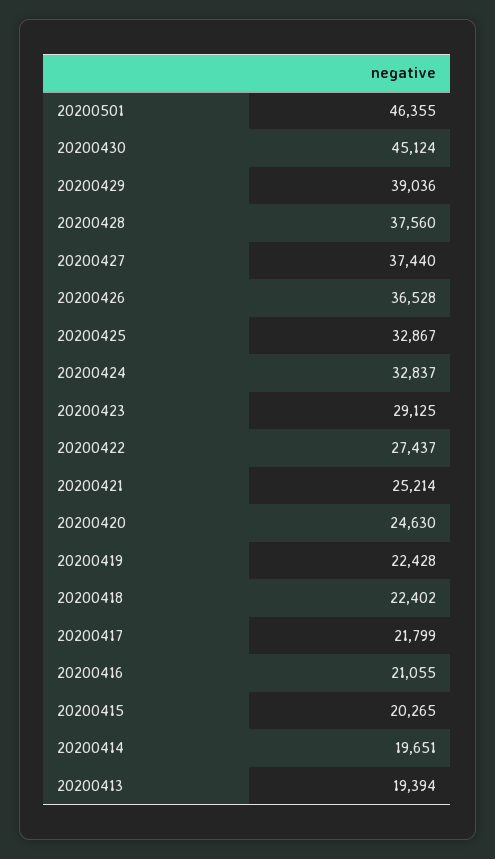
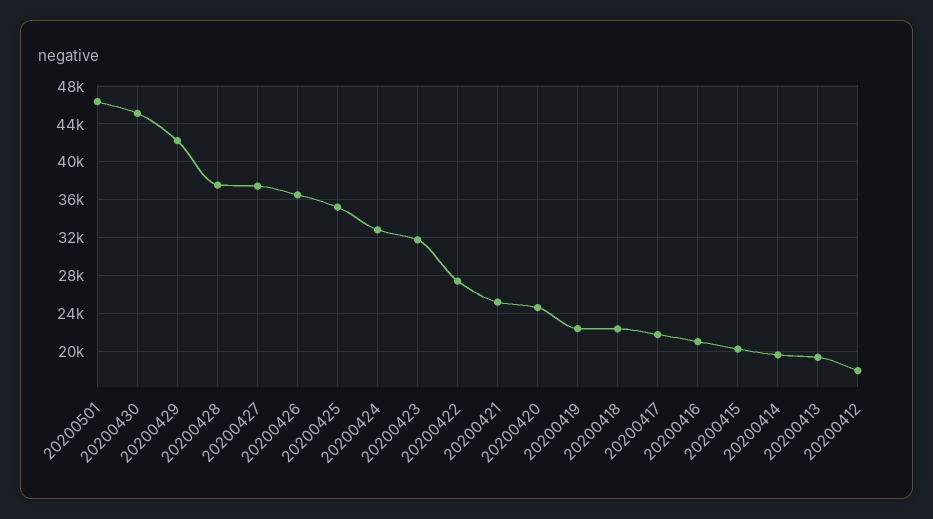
  {
    "20200501": 46355,
    "20200430": 45124,
-   "20200429": 39036,
+   "20200429": 42000,
    "20200428": 37560,
    "20200427": 37440,
    "20200426": 36528,
-   "20200425": 32867,
+   "20200425": 35000,
    "20200424": 32837,
-   "20200423": 29125,
+   "20200423": 32000,
    "20200422": 27437,
    "20200421": 25214,
    "20200420": 24630,
    "20200419": 22428,
    "20200418": 22402,
    "20200417": 21799,
    "20200416": 21055,
    "20200415": 20265,
    "20200414": 19651,
-   "20200413": 19394
+   "20200413": 19394,
+   "20200412": 18000
  }

